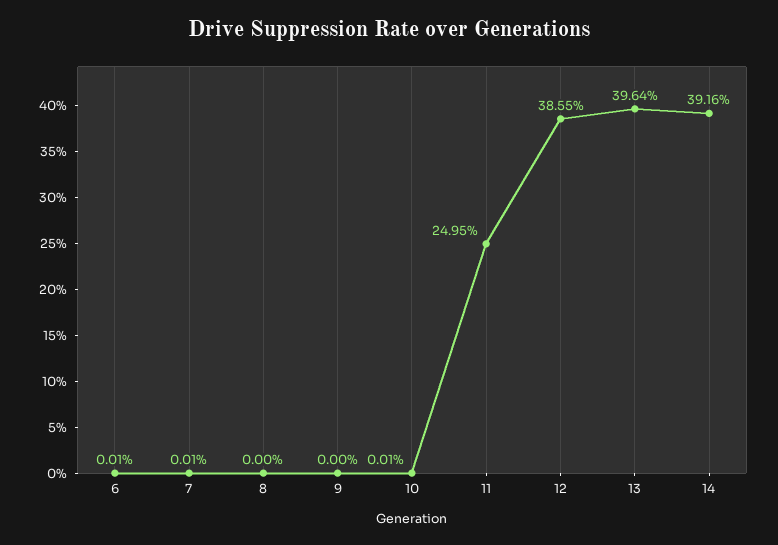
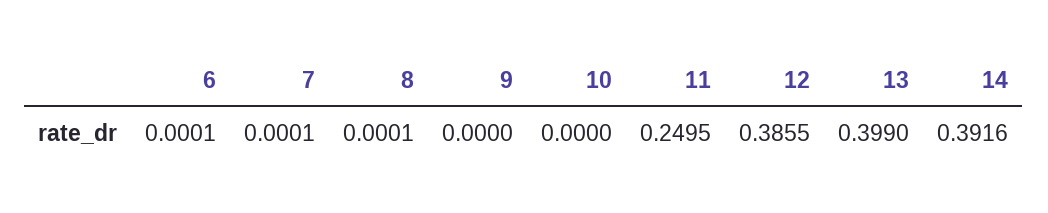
  {
    "6": 0.0001,
    "7": 0.0001,
-   "8": 0,
+   "8": 0.0001,
    "9": 0,
-   "10": 0.0001,
+   "10": 0,
    "11": 0.2495,
    "12": 0.3855,
-   "13": 0.3964,
+   "13": 0.399,
    "14": 0.3916
  }

